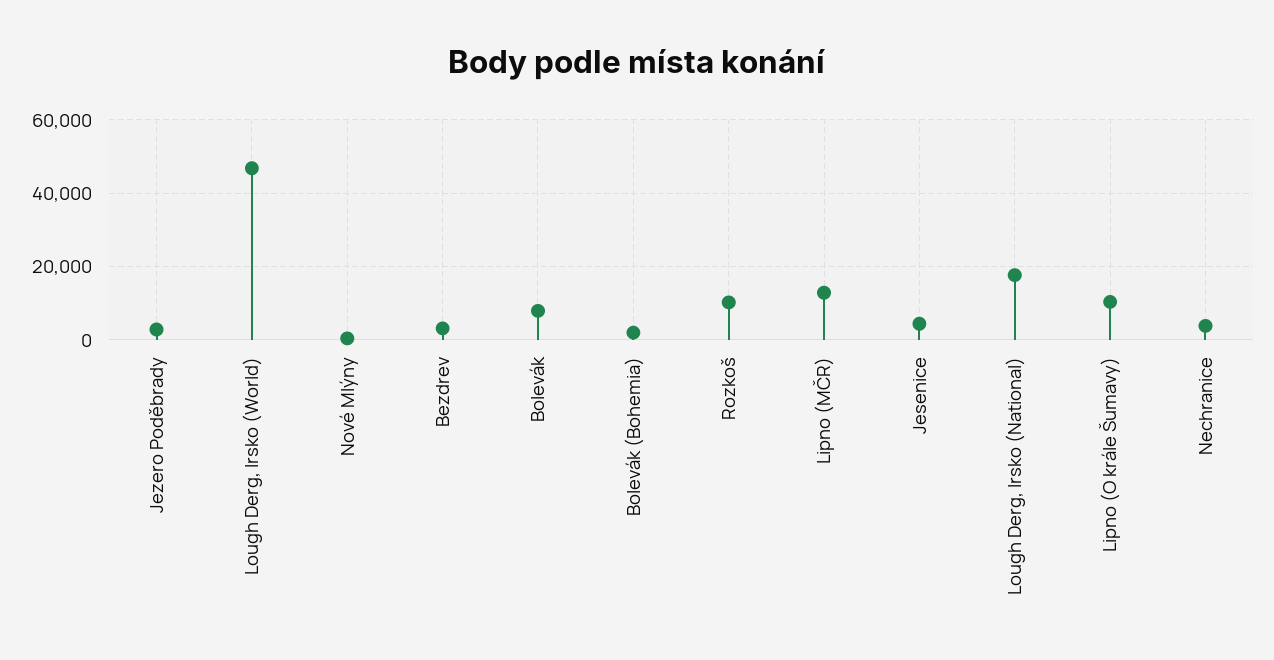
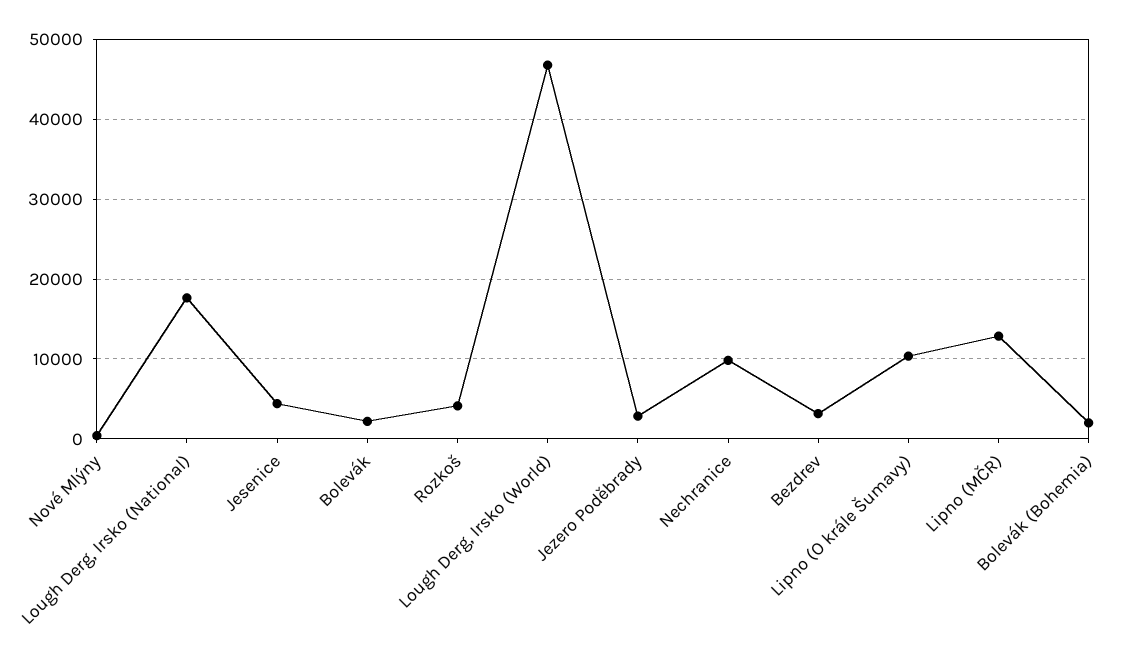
  {
    "Jezero Poděbrady": 3000,
    "Lough Derg, Irsko (World)": 47000,
    "Nové Mlýny": 0,
    "Bezdrev": 3000,
-   "Bolevák": 8000,
+   "Bolevák": 2000,
    "Bolevák (Bohemia)": 2000,
-   "Rozkoš": 10000,
+   "Rozkoš": 4000,
    "Lipno (MČR)": 13000,
    "Jesenice": 4000,
    "Lough Derg, Irsko (National)": 18000,
    "Lipno (O krále Šumavy)": 10000,
-   "Nechranice": 4000
+   "Nechranice": 10000
  }

